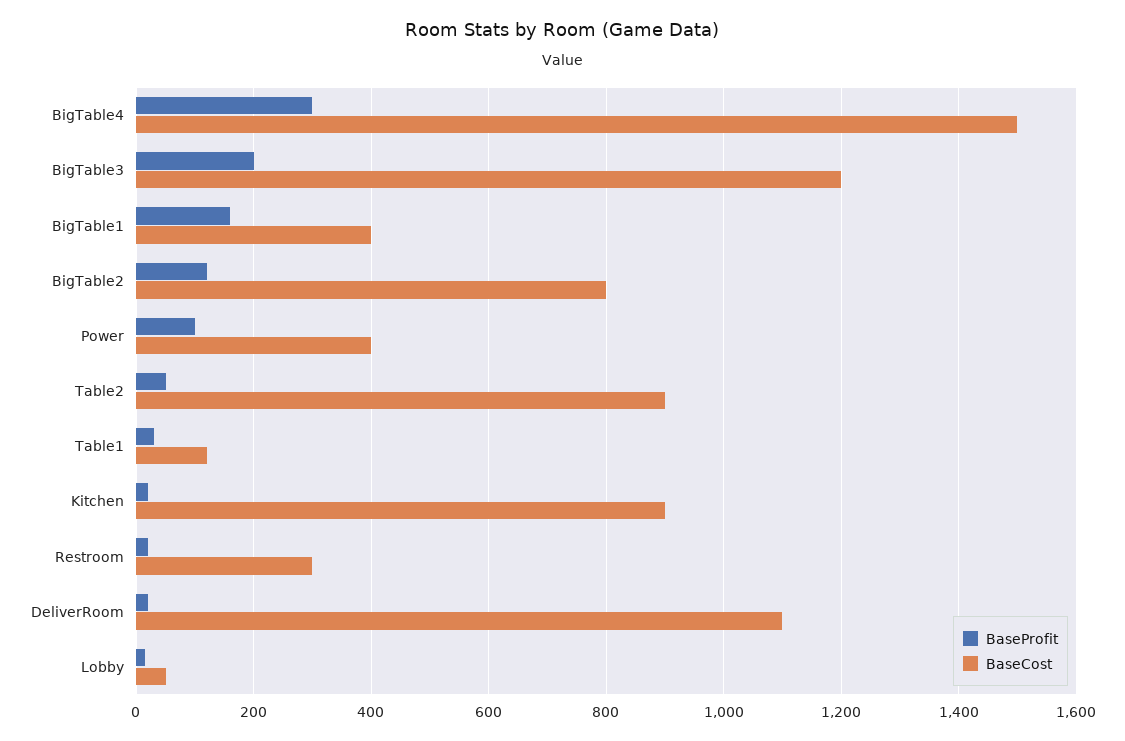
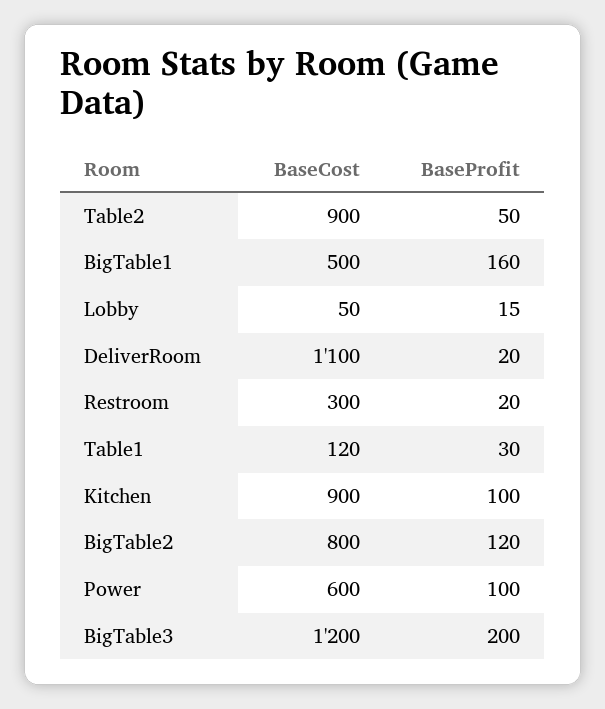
  {
    "BaseProfit": {
-     "BigTable4": 300,
      "BigTable3": 200,
      "BigTable1": 160,
      "BigTable2": 120,
      "Power": 100,
      "Table2": 50,
      "Table1": 30,
-     "Kitchen": 20,
+     "Kitchen": 100,
      "Restroom": 20,
      "DeliverRoom": 20,
      "Lobby": 15
    },
    "BaseCost": {
-     "BigTable4": 1500,
      "BigTable3": 1200,
-     "BigTable1": 400,
+     "BigTable1": 500,
      "BigTable2": 800,
-     "Power": 400,
+     "Power": 600,
      "Table2": 900,
      "Table1": 120,
      "Kitchen": 900,
      "Restroom": 300,
      "DeliverRoom": 1100,
      "Lobby": 50
    }
  }

